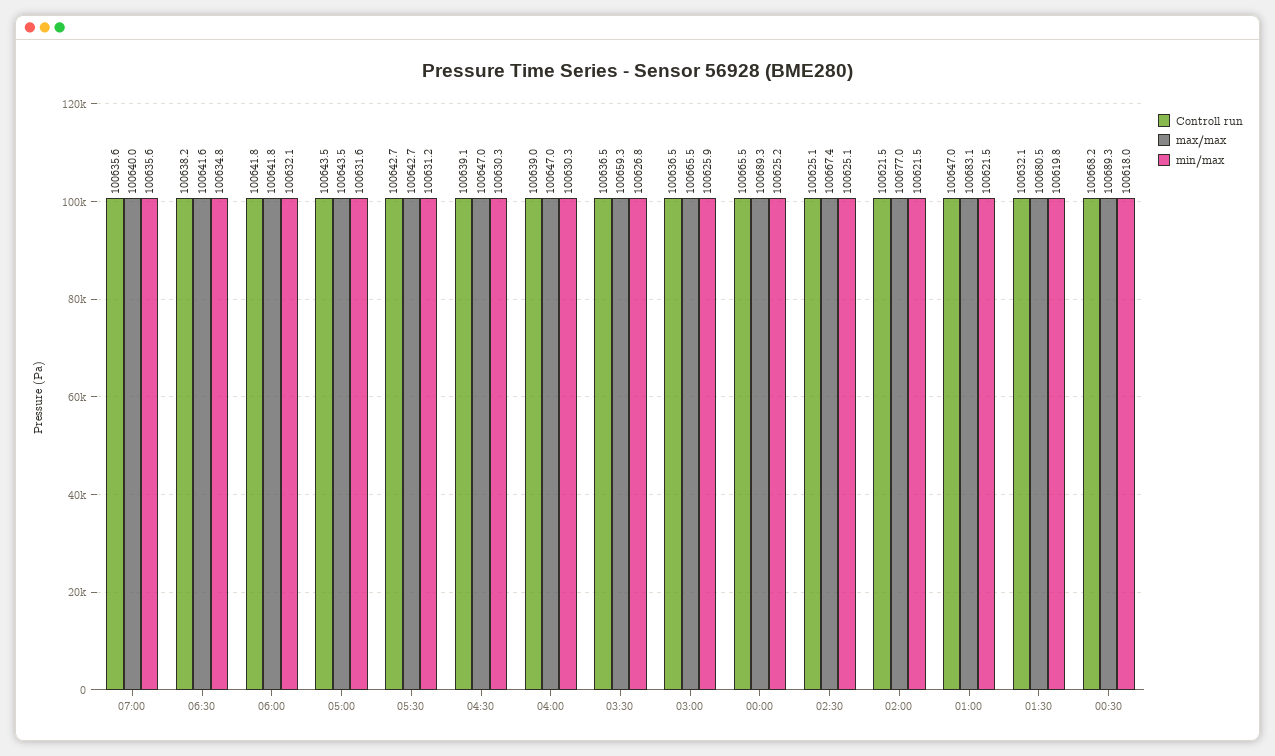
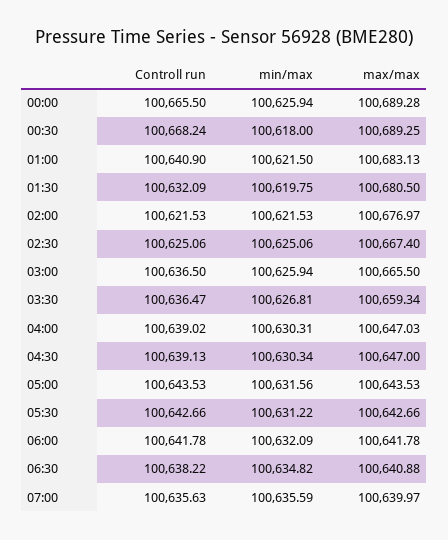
  {
    "Controll run": {
      "07:00": 100635.63,
      "06:30": 100638.22,
      "06:00": 100641.78,
      "05:00": 100643.53,
      "05:30": 100642.66,
      "04:30": 100639.13,
      "04:00": 100639.02,
      "03:30": 100636.47,
      "03:00": 100636.5,
      "00:00": 100665.5,
      "02:30": 100625.06,
      "02:00": 100621.53,
-     "01:00": 100647,
+     "01:00": 100640.9,
      "01:30": 100632.09,
      "00:30": 100668.24
    },
    "max/max": {
      "07:00": 100639.97,
-     "06:30": 100641.6,
+     "06:30": 100640.88,
      "06:00": 100641.78,
      "05:00": 100643.53,
      "05:30": 100642.66,
      "04:30": 100647,
      "04:00": 100647.03,
      "03:30": 100659.34,
      "03:00": 100665.5,
      "00:00": 100689.28,
      "02:30": 100667.4,
      "02:00": 100676.97,
      "01:00": 100683.13,
      "01:30": 100680.5,
      "00:30": 100689.25
    },
    "min/max": {
      "07:00": 100635.59,
      "06:30": 100634.82,
      "06:00": 100632.09,
      "05:00": 100631.56,
      "05:30": 100631.22,
      "04:30": 100630.34,
      "04:00": 100630.31,
      "03:30": 100626.81,
      "03:00": 100625.94,
-     "00:00": 100625.2,
+     "00:00": 100625.94,
      "02:30": 100625.06,
      "02:00": 100621.53,
      "01:00": 100621.5,
      "01:30": 100619.75,
      "00:30": 100618
    }
  }

